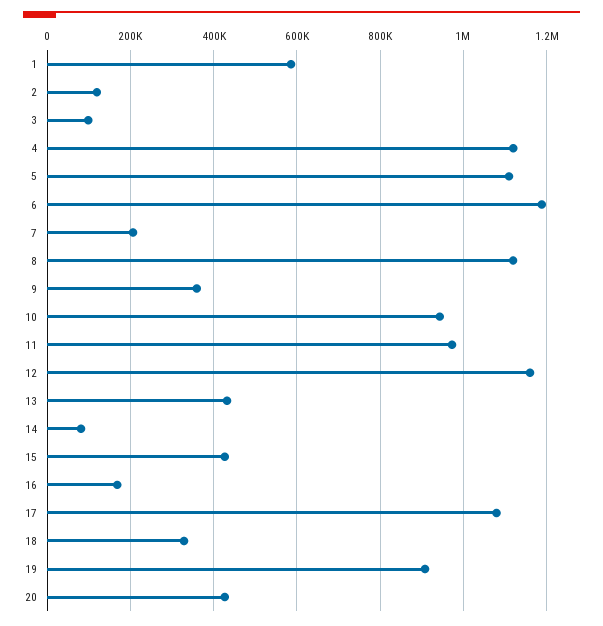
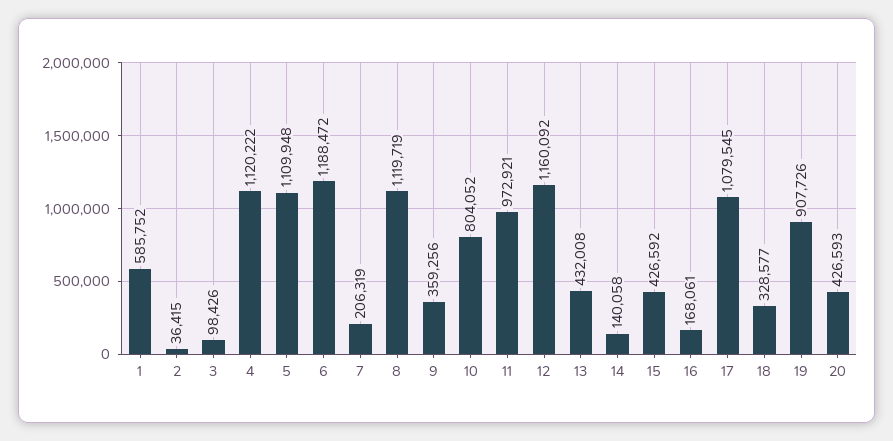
  {
    "1": 585752,
-   "2": 120000,
+   "2": 36415,
    "3": 98426,
    "4": 1120222,
    "5": 1109948,
    "6": 1188472,
    "7": 206319,
    "8": 1119719,
    "9": 359256,
-   "10": 940000,
+   "10": 804052,
    "11": 972921,
    "12": 1160092,
    "13": 432008,
-   "14": 80000,
+   "14": 140058,
    "15": 426592,
    "16": 168061,
    "17": 1079545,
    "18": 328577,
    "19": 907726,
    "20": 426593
  }

